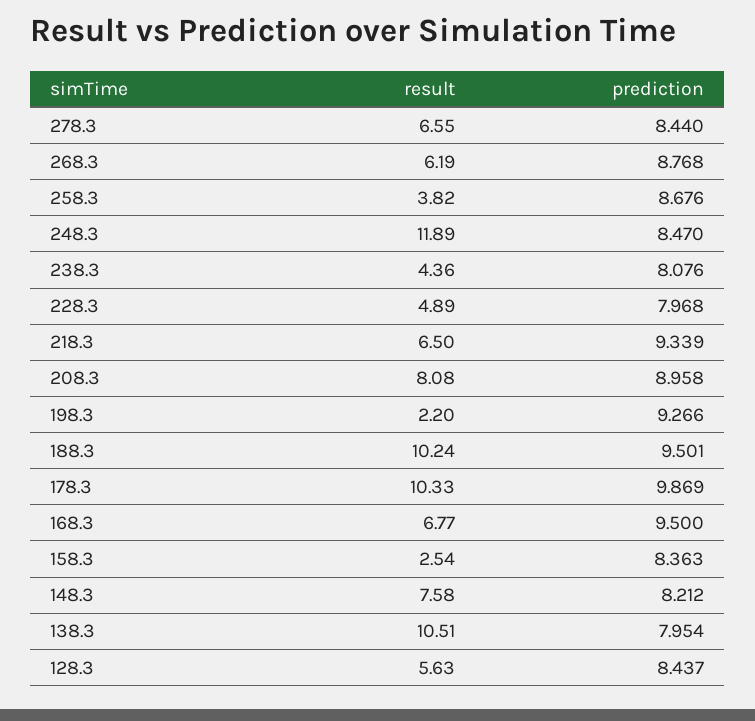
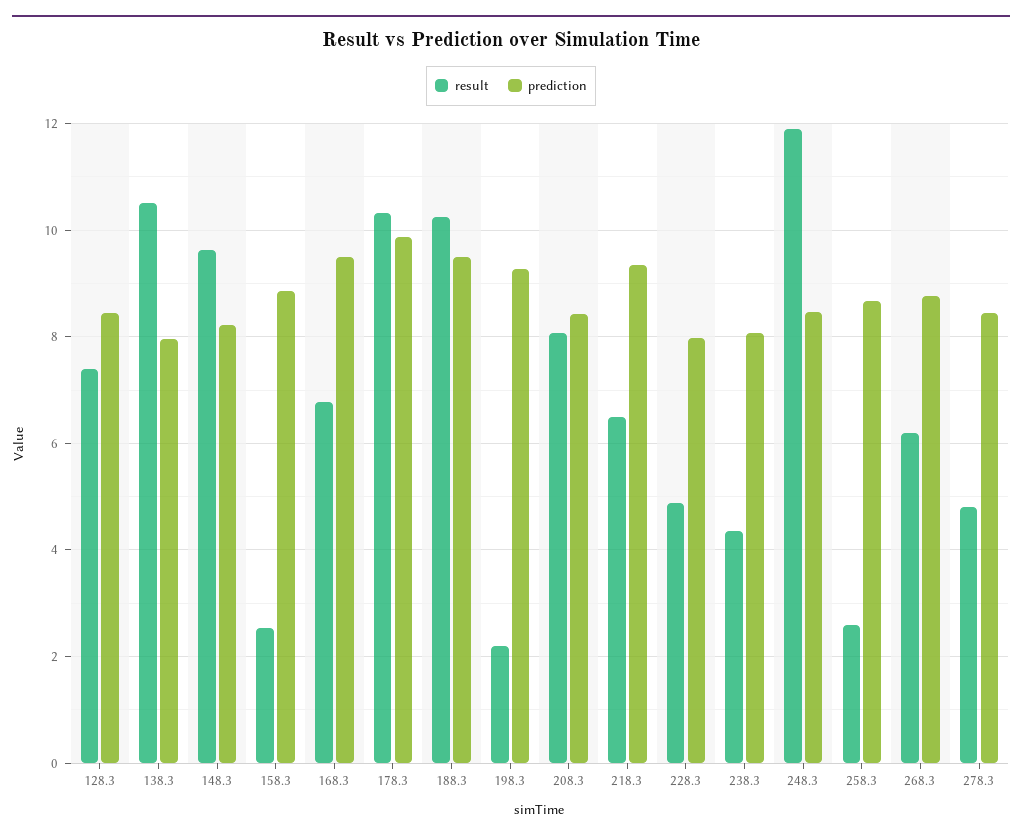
  {
    "result": {
-     "278.3": 6.55,
+     "278.3": 4.8,
      "268.3": 6.19,
-     "258.3": 3.82,
+     "258.3": 2.6,
      "248.3": 11.89,
      "238.3": 4.36,
      "228.3": 4.89,
      "218.3": 6.5,
      "208.3": 8.08,
      "198.3": 2.2,
      "188.3": 10.24,
      "178.3": 10.33,
      "168.3": 6.77,
      "158.3": 2.54,
-     "148.3": 7.58,
+     "148.3": 9.6,
      "138.3": 10.51,
-     "128.3": 5.63
+     "128.3": 7.4
    },
    "prediction": {
      "278.3": 8.44,
      "268.3": 8.768,
      "258.3": 8.676,
      "248.3": 8.47,
      "238.3": 8.076,
      "228.3": 7.968,
      "218.3": 9.339,
-     "208.3": 8.958,
+     "208.3": 8.4,
      "198.3": 9.266,
      "188.3": 9.501,
      "178.3": 9.869,
      "168.3": 9.5,
-     "158.3": 8.363,
+     "158.3": 8.8,
      "148.3": 8.212,
      "138.3": 7.954,
      "128.3": 8.437
    }
  }

